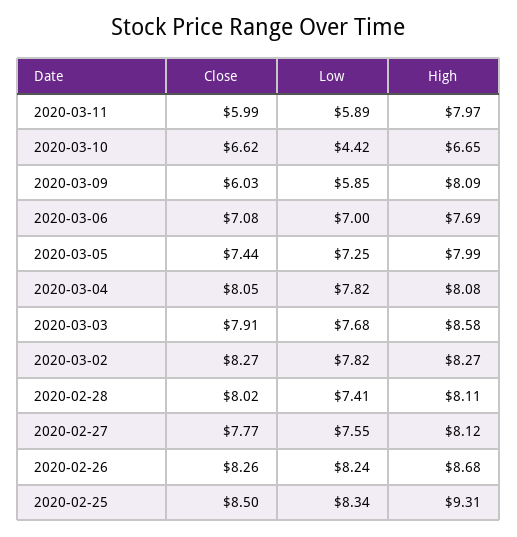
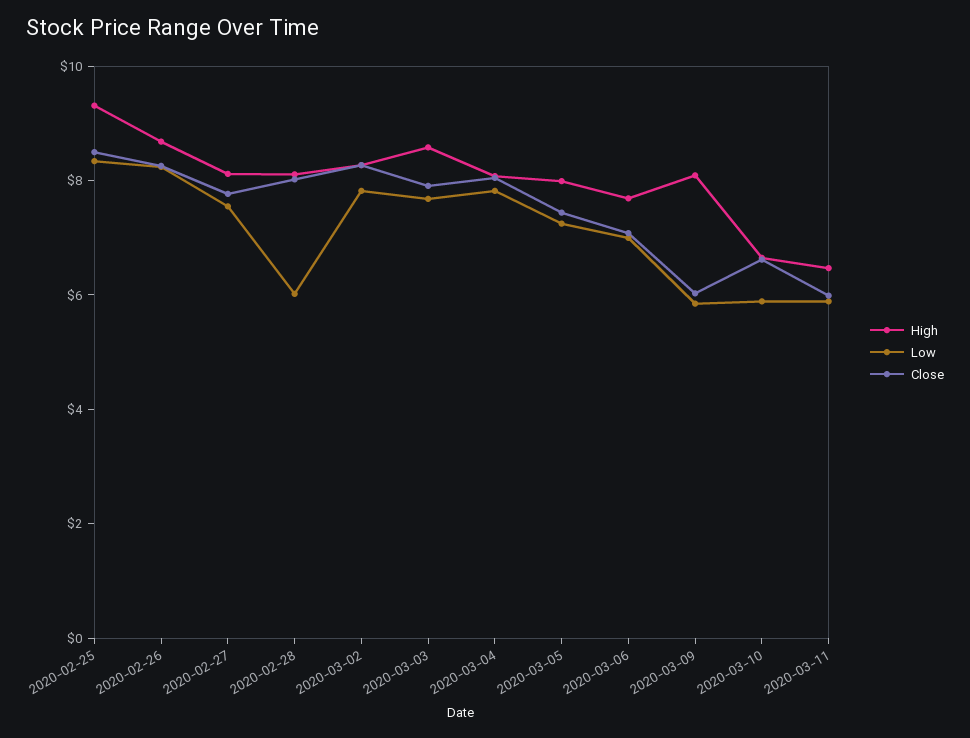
  {
    "Close": {
      "2020-03-11": 5.99,
      "2020-03-10": 6.62,
      "2020-03-09": 6.03,
      "2020-03-06": 7.08,
      "2020-03-05": 7.44,
      "2020-03-04": 8.05,
      "2020-03-03": 7.91,
      "2020-03-02": 8.27,
      "2020-02-28": 8.02,
      "2020-02-27": 7.77,
      "2020-02-26": 8.26,
      "2020-02-25": 8.5
    },
    "Low": {
      "2020-03-11": 5.89,
-     "2020-03-10": 4.42,
+     "2020-03-10": 6,
      "2020-03-09": 5.85,
      "2020-03-06": 7,
      "2020-03-05": 7.25,
      "2020-03-04": 7.82,
      "2020-03-03": 7.68,
      "2020-03-02": 7.82,
-     "2020-02-28": 7.41,
+     "2020-02-28": 6,
      "2020-02-27": 7.55,
      "2020-02-26": 8.24,
      "2020-02-25": 8.34
    },
    "High": {
-     "2020-03-11": 7.97,
+     "2020-03-11": 6.5,
      "2020-03-10": 6.65,
      "2020-03-09": 8.09,
      "2020-03-06": 7.69,
      "2020-03-05": 7.99,
      "2020-03-04": 8.08,
      "2020-03-03": 8.58,
      "2020-03-02": 8.27,
      "2020-02-28": 8.11,
      "2020-02-27": 8.12,
      "2020-02-26": 8.68,
      "2020-02-25": 9.31
    }
  }

